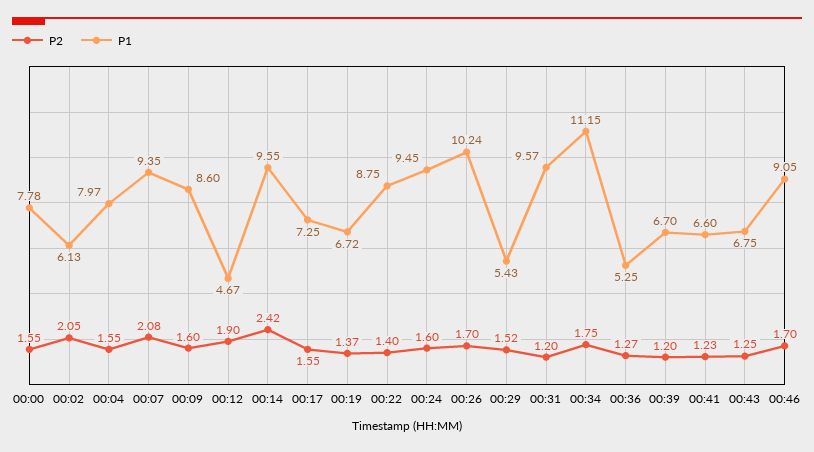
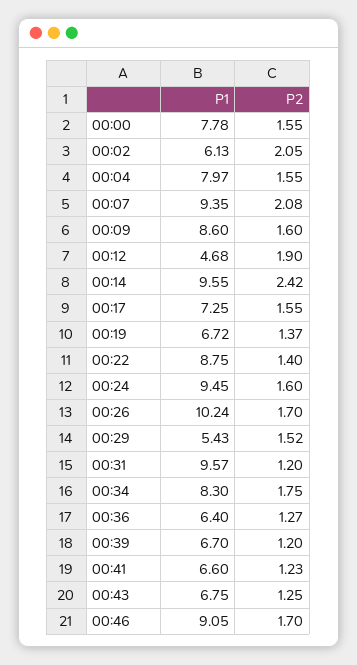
  {
    "P2": {
      "00:00": 1.55,
      "00:02": 2.05,
      "00:04": 1.55,
      "00:07": 2.08,
      "00:09": 1.6,
      "00:12": 1.9,
      "00:14": 2.42,
      "00:17": 1.55,
      "00:19": 1.37,
      "00:22": 1.4,
      "00:24": 1.6,
      "00:26": 1.7,
      "00:29": 1.52,
      "00:31": 1.2,
      "00:34": 1.75,
      "00:36": 1.27,
      "00:39": 1.2,
      "00:41": 1.23,
      "00:43": 1.25,
      "00:46": 1.7
    },
    "P1": {
      "00:00": 7.78,
      "00:02": 6.13,
      "00:04": 7.97,
      "00:07": 9.35,
      "00:09": 8.6,
-     "00:12": 4.67,
+     "00:12": 4.68,
      "00:14": 9.55,
      "00:17": 7.25,
      "00:19": 6.72,
      "00:22": 8.75,
      "00:24": 9.45,
      "00:26": 10.24,
      "00:29": 5.43,
      "00:31": 9.57,
-     "00:34": 11.15,
+     "00:34": 8.3,
-     "00:36": 5.25,
+     "00:36": 6.4,
      "00:39": 6.7,
      "00:41": 6.6,
      "00:43": 6.75,
      "00:46": 9.05
    }
  }

